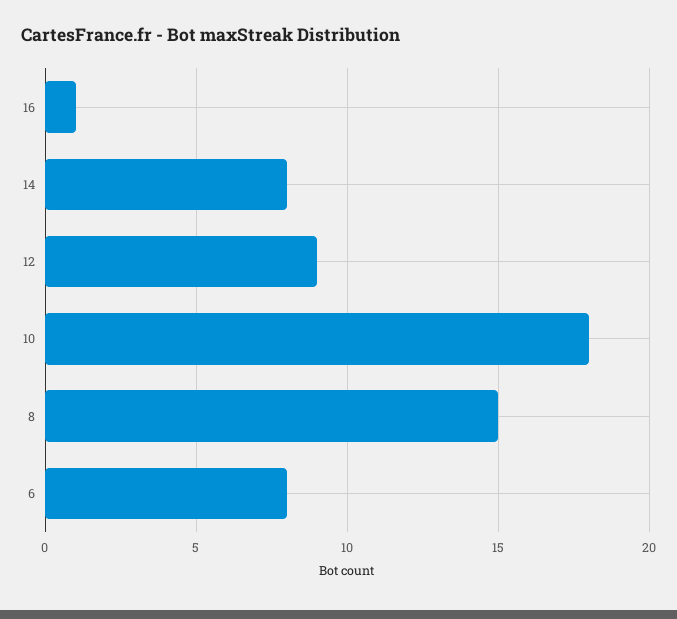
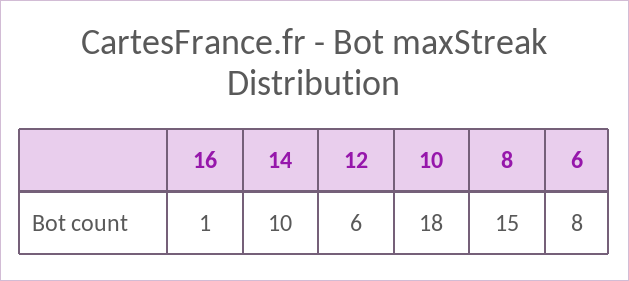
  {
    "16": 1,
-   "14": 8,
+   "14": 10,
-   "12": 9,
+   "12": 6,
    "10": 18,
    "8": 15,
    "6": 8
  }

